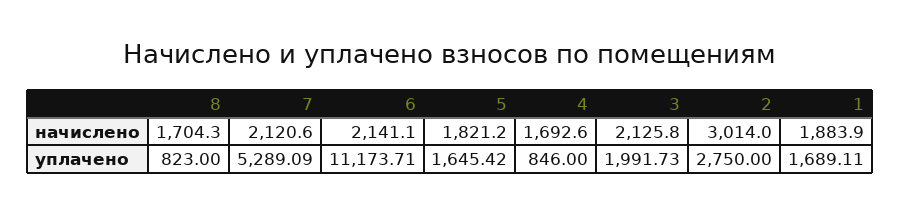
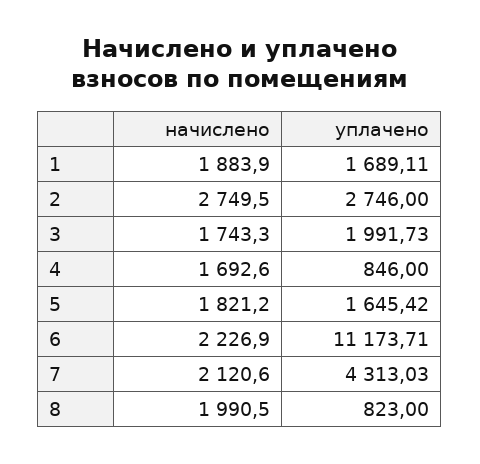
  {
    "8": {
-     "начислено": 1704.3,
+     "начислено": 1990.5,
      "уплачено": 823
    },
    "7": {
      "начислено": 2120.6,
-     "уплачено": 5289.09
+     "уплачено": 4313.03
    },
    "6": {
-     "начислено": 2141.1,
+     "начислено": 2226.9,
      "уплачено": 11173.71
    },
    "5": {
      "начислено": 1821.2,
      "уплачено": 1645.42
    },
    "4": {
      "начислено": 1692.6,
      "уплачено": 846
    },
    "3": {
-     "начислено": 2125.8,
+     "начислено": 1743.3,
      "уплачено": 1991.73
    },
    "2": {
-     "начислено": 3014,
+     "начислено": 2749.5,
-     "уплачено": 2750
+     "уплачено": 2746
    },
    "1": {
      "начислено": 1883.9,
      "уплачено": 1689.11
    }
  }

